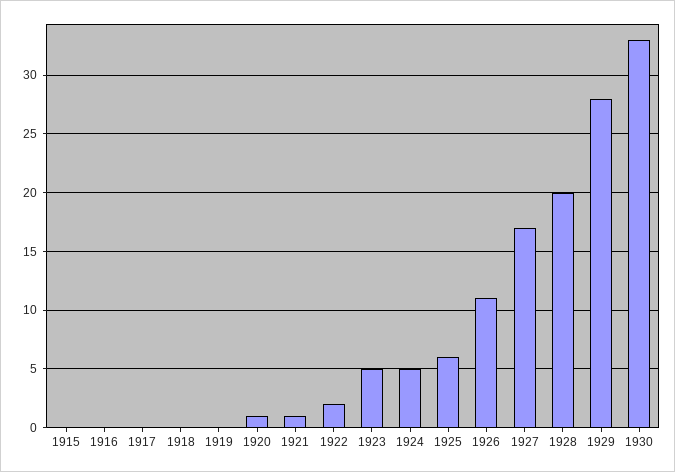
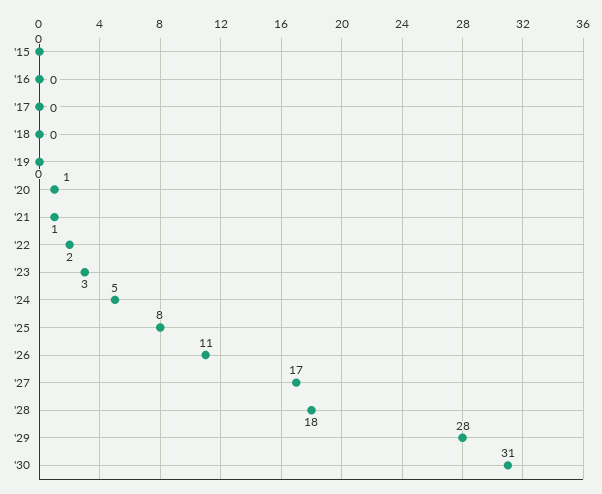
  {
    "1915": 0,
    "1916": 0,
    "1917": 0,
    "1918": 0,
    "1919": 0,
    "1920": 1,
    "1921": 1,
    "1922": 2,
-   "1923": 5,
+   "1923": 3,
    "1924": 5,
-   "1925": 6,
+   "1925": 8,
    "1926": 11,
    "1927": 17,
-   "1928": 20,
+   "1928": 18,
    "1929": 28,
-   "1930": 33
+   "1930": 31
  }

